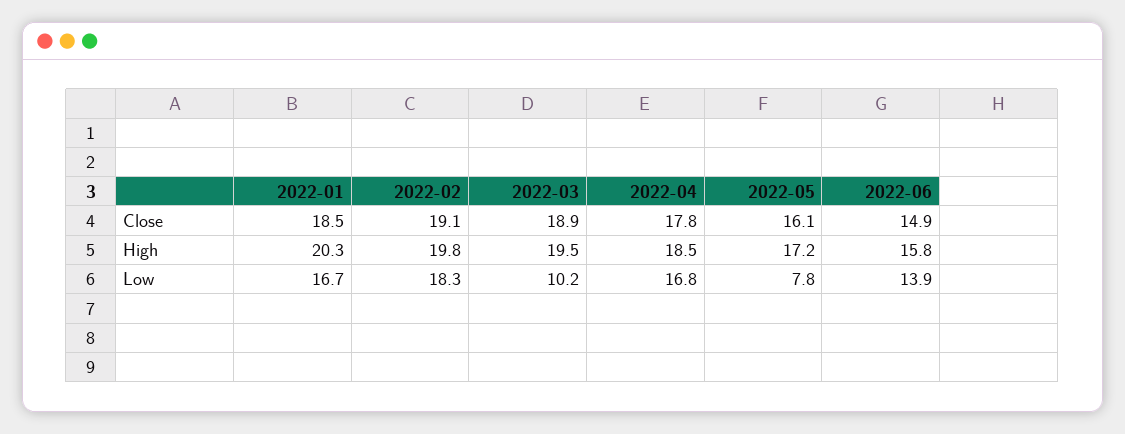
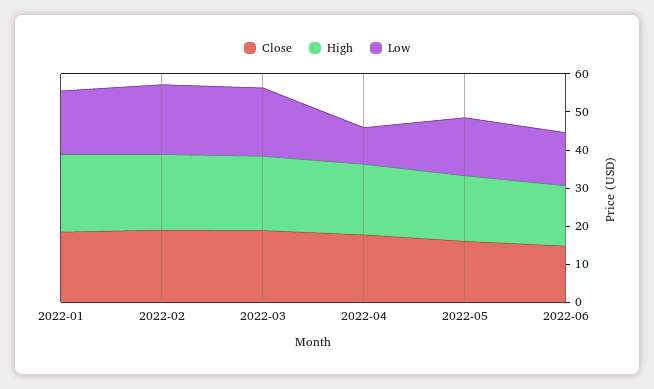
  {
    "Close": {
      "2022-01": 18.5,
      "2022-02": 19.1,
      "2022-03": 18.9,
      "2022-04": 17.8,
      "2022-05": 16.1,
      "2022-06": 14.9
    },
    "High": {
      "2022-01": 20.3,
      "2022-02": 19.8,
      "2022-03": 19.5,
      "2022-04": 18.5,
      "2022-05": 17.2,
      "2022-06": 15.8
    },
    "Low": {
      "2022-01": 16.7,
      "2022-02": 18.3,
-     "2022-03": 10.2,
+     "2022-03": 17.5,
-     "2022-04": 16.8,
+     "2022-04": 10,
-     "2022-05": 7.8,
+     "2022-05": 15,
      "2022-06": 13.9
    }
  }

